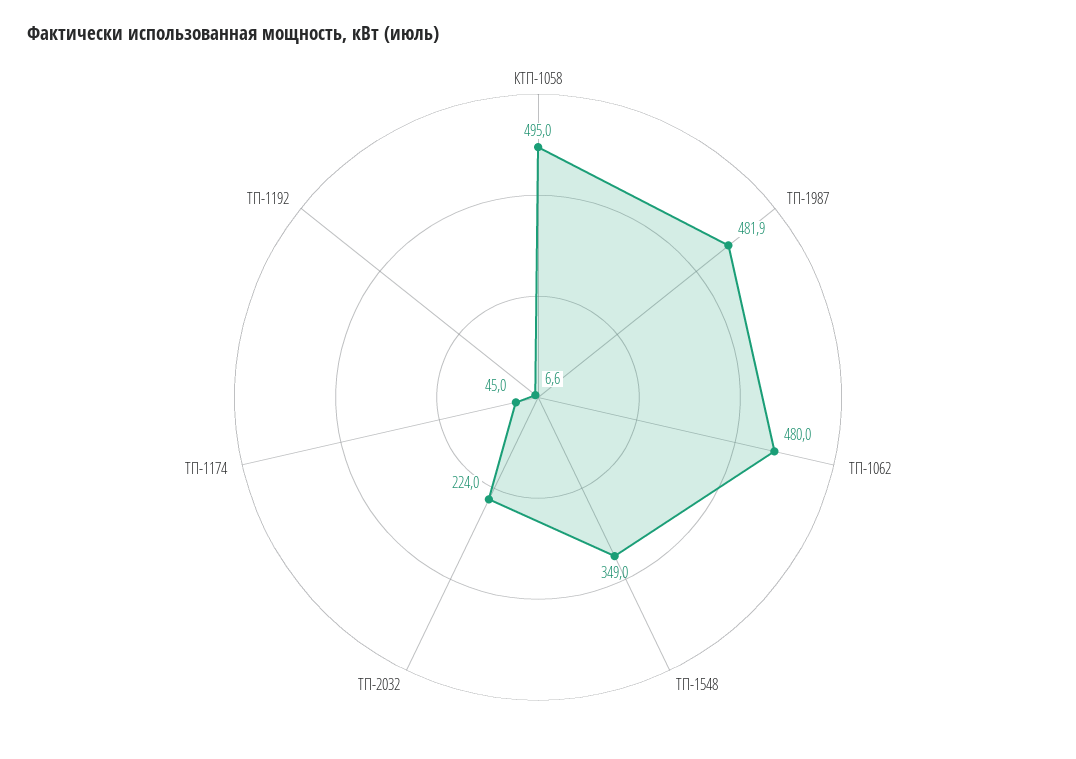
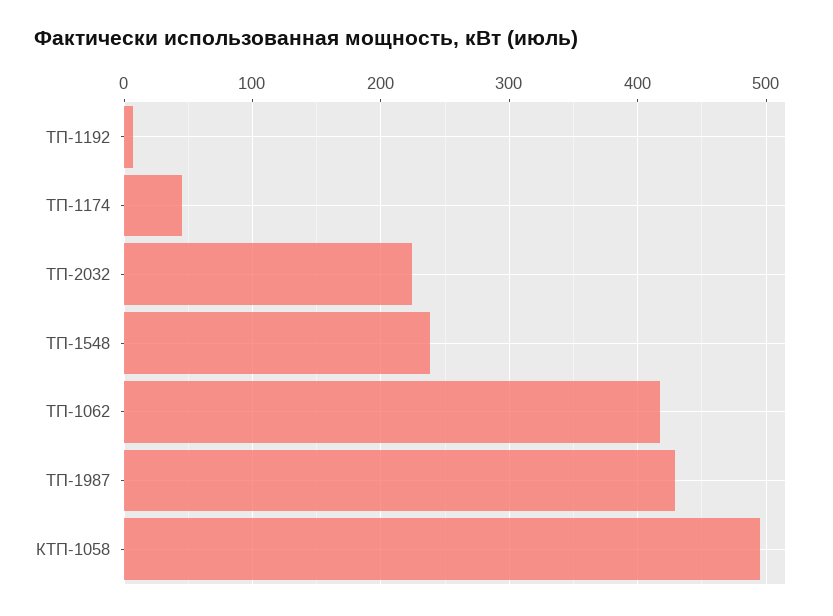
  {
    "КТП-1058": 495,
-   "ТП-1987": 481.9,
+   "ТП-1987": 430,
-   "ТП-1062": 480,
+   "ТП-1062": 420,
-   "ТП-1548": 349,
+   "ТП-1548": 240,
    "ТП-2032": 224,
    "ТП-1174": 45,
    "ТП-1192": 6.6
  }

